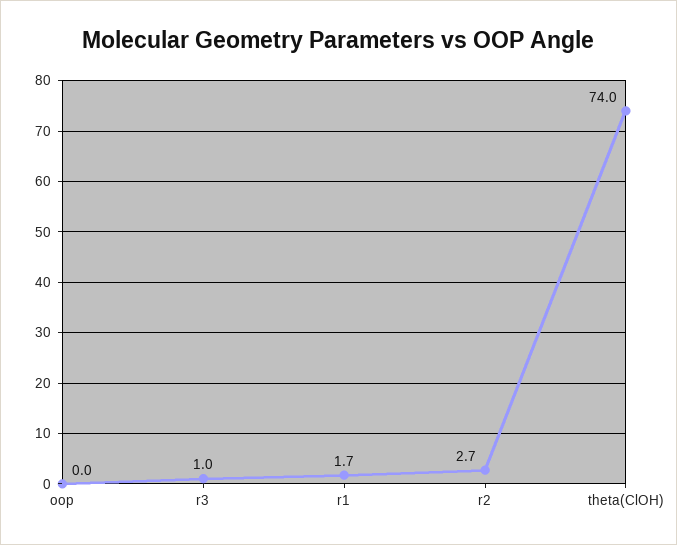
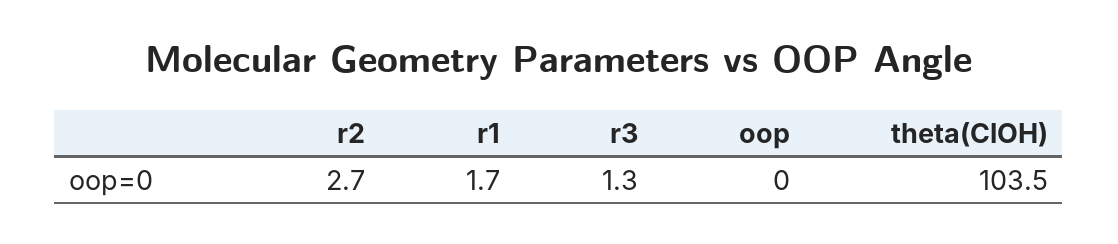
  {
    "oop": 0,
-   "r3": 1,
+   "r3": 1.3,
    "r1": 1.7,
    "r2": 2.7,
-   "theta(ClOH)": 74
+   "theta(ClOH)": 103.5
  }

